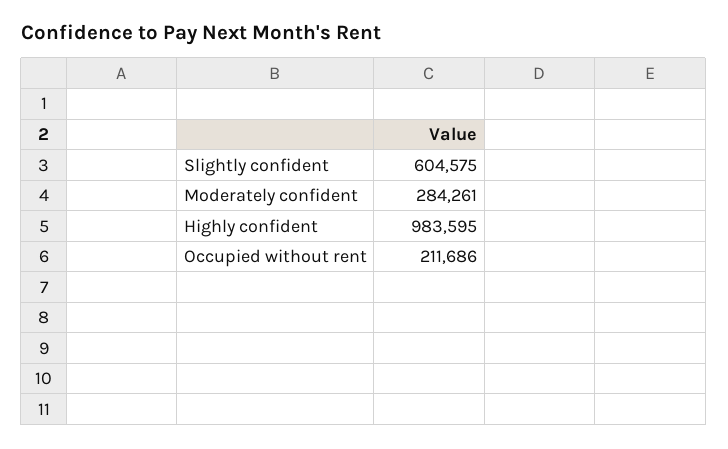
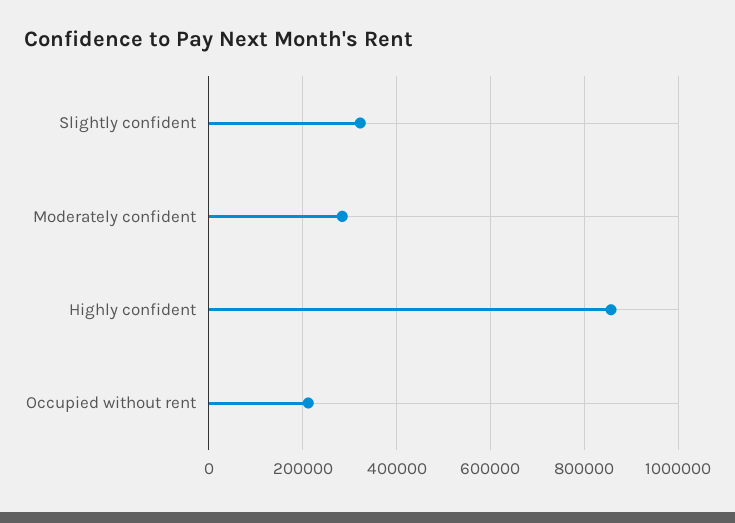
  {
-   "Slightly confident": 604575,
+   "Slightly confident": 320000,
    "Moderately confident": 284261,
-   "Highly confident": 983595,
+   "Highly confident": 860000,
    "Occupied without rent": 211686
  }

